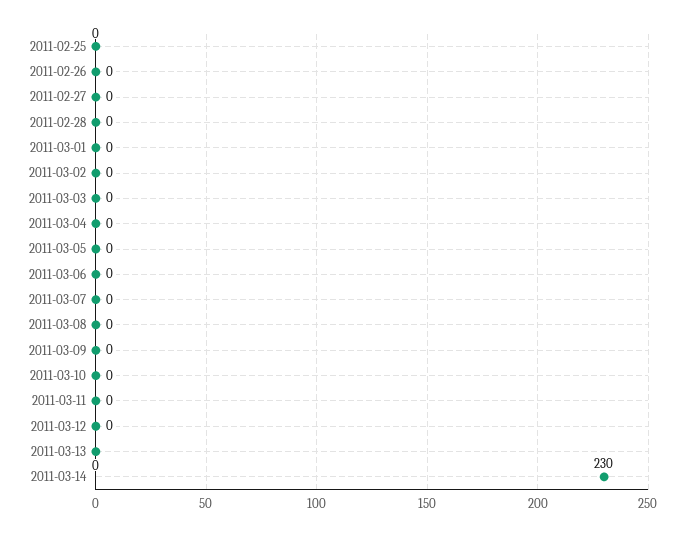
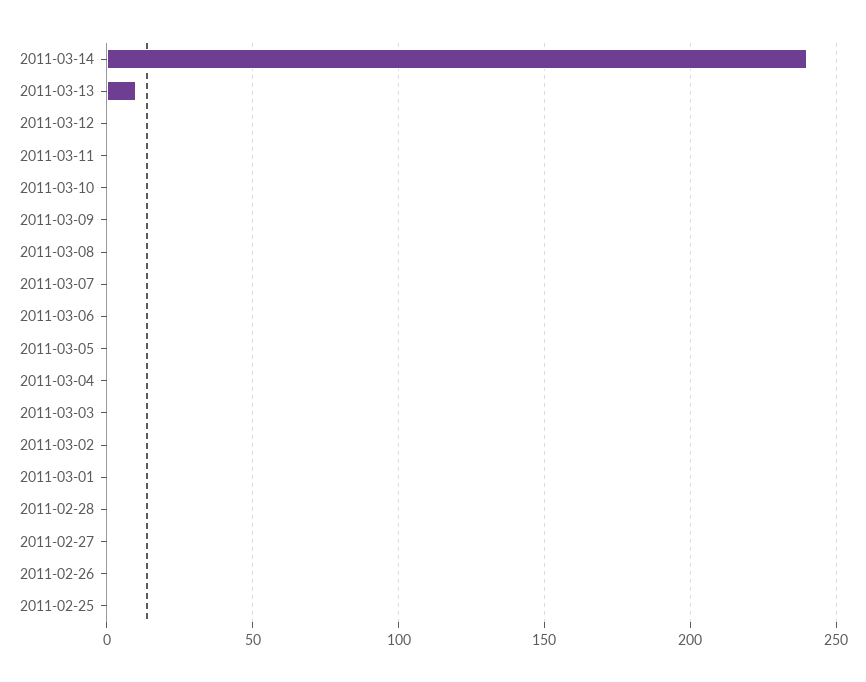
  {
    "2011-02-25": 0,
    "2011-02-26": 0,
    "2011-02-27": 0,
    "2011-02-28": 0,
    "2011-03-01": 0,
    "2011-03-02": 0,
    "2011-03-03": 0,
    "2011-03-04": 0,
    "2011-03-05": 0,
    "2011-03-06": 0,
    "2011-03-07": 0,
    "2011-03-08": 0,
    "2011-03-09": 0,
    "2011-03-10": 0,
    "2011-03-11": 0,
    "2011-03-12": 0,
-   "2011-03-13": 0,
+   "2011-03-13": 10,
-   "2011-03-14": 230
+   "2011-03-14": 240
  }

